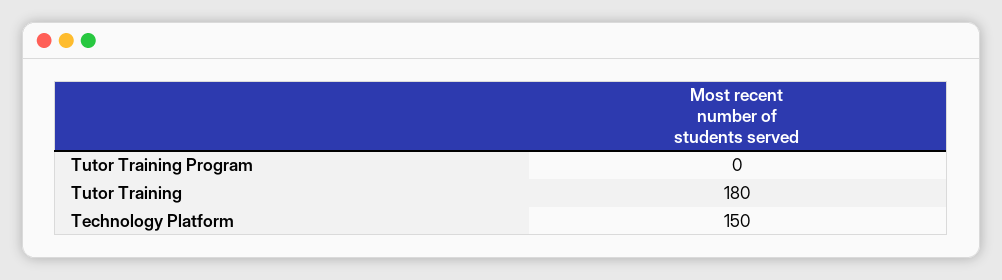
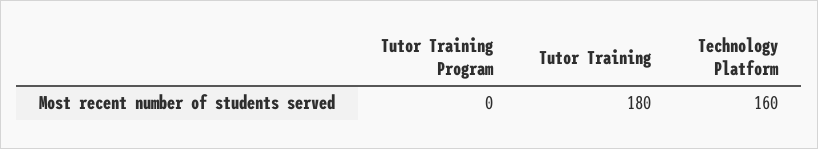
  {
    "Tutor Training Program": 0,
    "Tutor Training": 180,
-   "Technology Platform": 150
+   "Technology Platform": 160
  }

